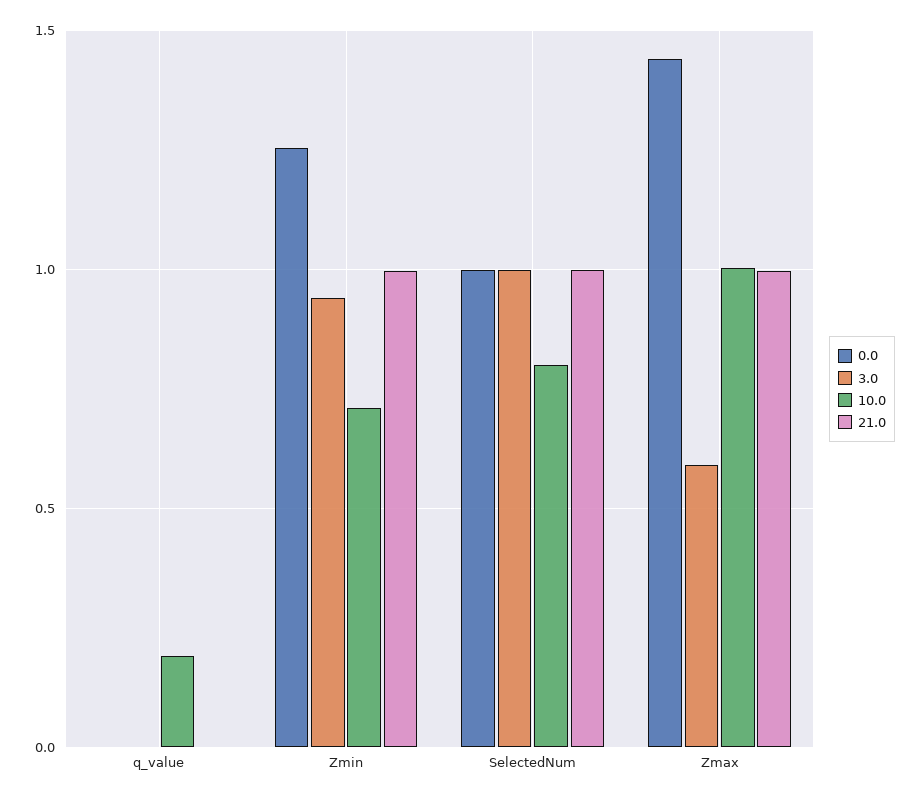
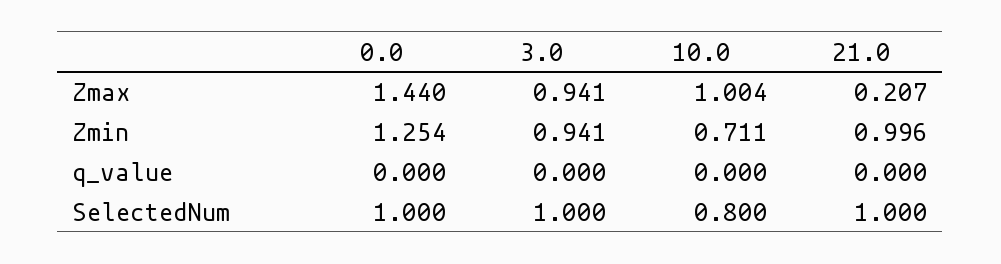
  {
    "0.0": {
      "q_value": 0,
      "Zmin": 1.254,
      "SelectedNum": 1,
      "Zmax": 1.44
    },
    "3.0": {
      "q_value": 0,
      "Zmin": 0.941,
      "SelectedNum": 1,
-     "Zmax": 0.6
+     "Zmax": 0.941
    },
    "10.0": {
-     "q_value": 0.2,
+     "q_value": 0,
      "Zmin": 0.711,
      "SelectedNum": 0.8,
      "Zmax": 1.004
    },
    "21.0": {
      "q_value": 0,
      "Zmin": 0.996,
      "SelectedNum": 1,
-     "Zmax": 1
+     "Zmax": 0.207
    }
  }

